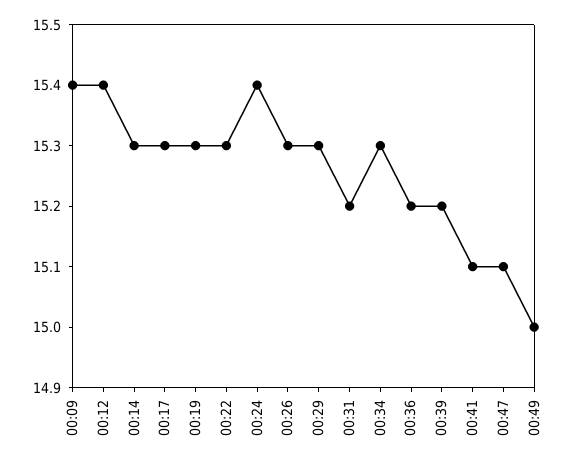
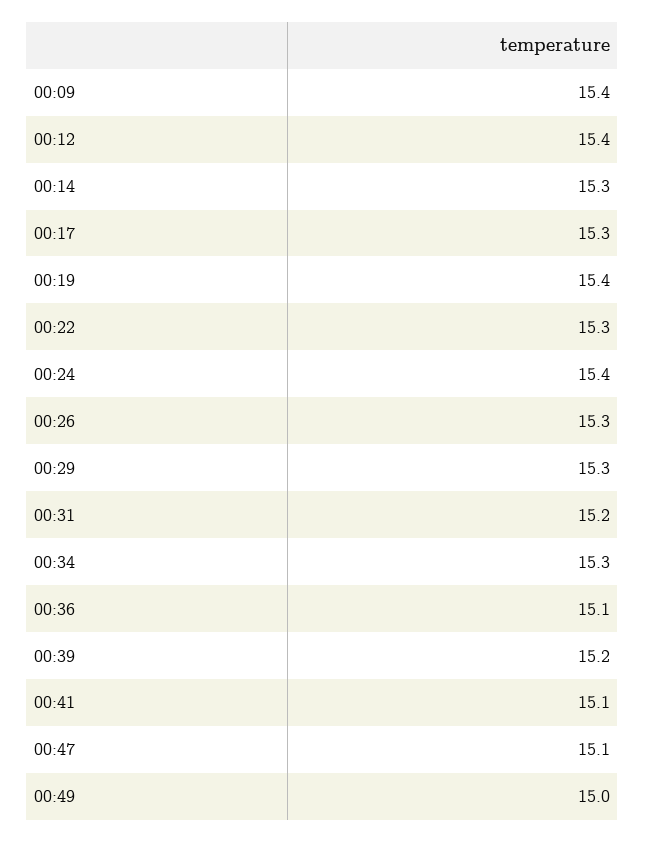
  {
    "00:09": 15.4,
    "00:12": 15.4,
    "00:14": 15.3,
    "00:17": 15.3,
-   "00:19": 15.3,
+   "00:19": 15.4,
    "00:22": 15.3,
    "00:24": 15.4,
    "00:26": 15.3,
    "00:29": 15.3,
    "00:31": 15.2,
    "00:34": 15.3,
-   "00:36": 15.2,
+   "00:36": 15.1,
    "00:39": 15.2,
    "00:41": 15.1,
    "00:47": 15.1,
    "00:49": 15
  }

